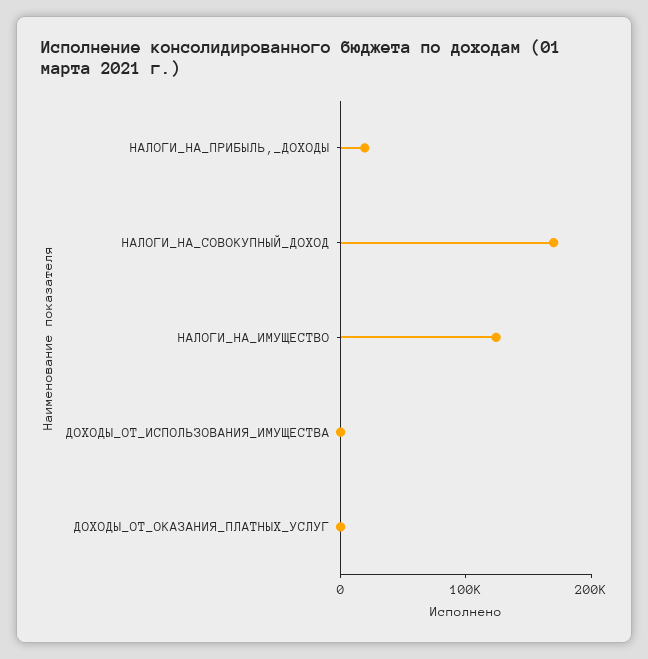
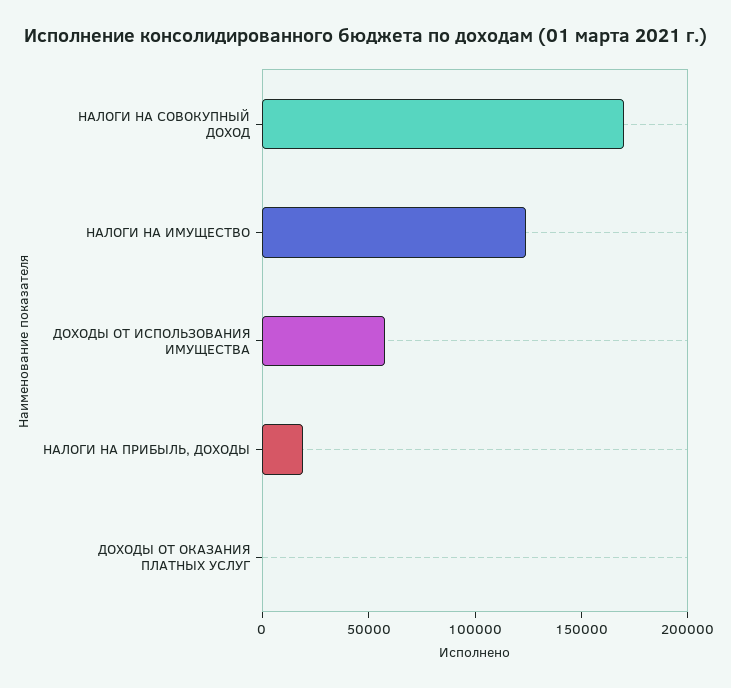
  {
    "НАЛОГИ_НА_ПРИБЫЛЬ,_ДОХОДЫ": 20000,
    "НАЛОГИ_НА_СОВОКУПНЫЙ_ДОХОД": 170000,
    "НАЛОГИ_НА_ИМУЩЕСТВО": 120000,
-   "ДОХОДЫ_ОТ_ИСПОЛЬЗОВАНИЯ_ИМУЩЕСТВА": 0,
+   "ДОХОДЫ_ОТ_ИСПОЛЬЗОВАНИЯ_ИМУЩЕСТВА": 60000,
    "ДОХОДЫ_ОТ_ОКАЗАНИЯ_ПЛАТНЫХ_УСЛУГ": 0
  }

